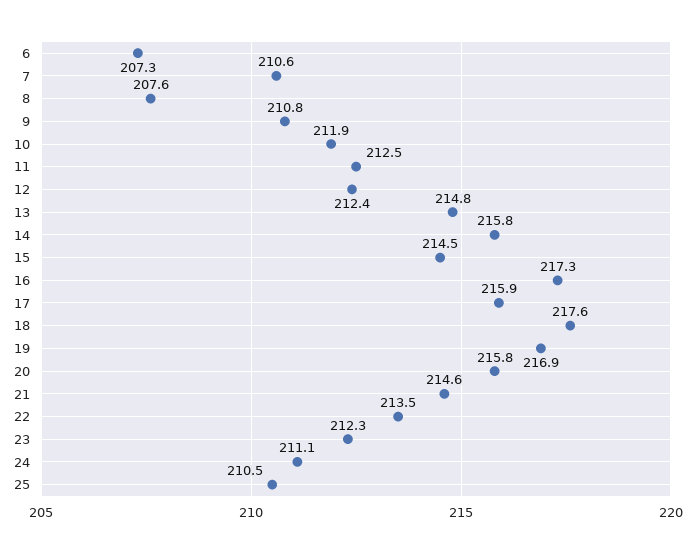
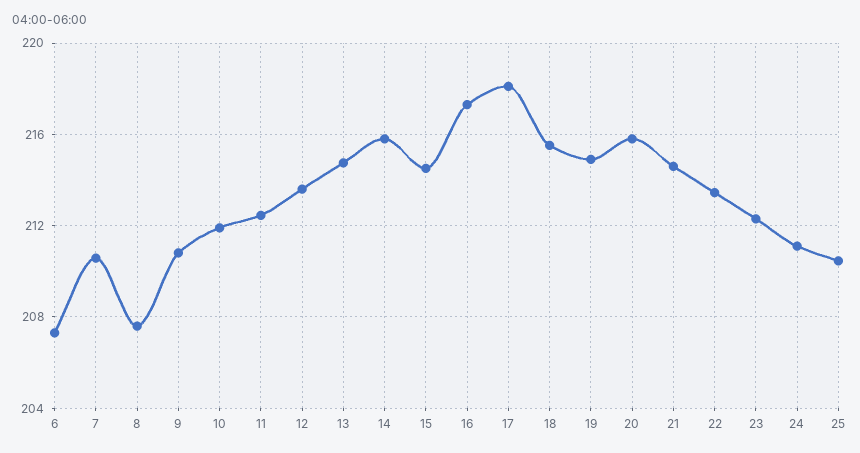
  {
    "6": 207.3,
    "7": 210.6,
    "8": 207.6,
    "9": 210.8,
    "10": 211.9,
    "11": 212.5,
-   "12": 212.4,
+   "12": 213.5,
    "13": 214.8,
    "14": 215.8,
    "15": 214.5,
    "16": 217.3,
-   "17": 215.9,
+   "17": 218,
-   "18": 217.6,
+   "18": 215.5,
-   "19": 216.9,
+   "19": 215,
    "20": 215.8,
    "21": 214.6,
    "22": 213.5,
    "23": 212.3,
    "24": 211.1,
    "25": 210.5
  }

